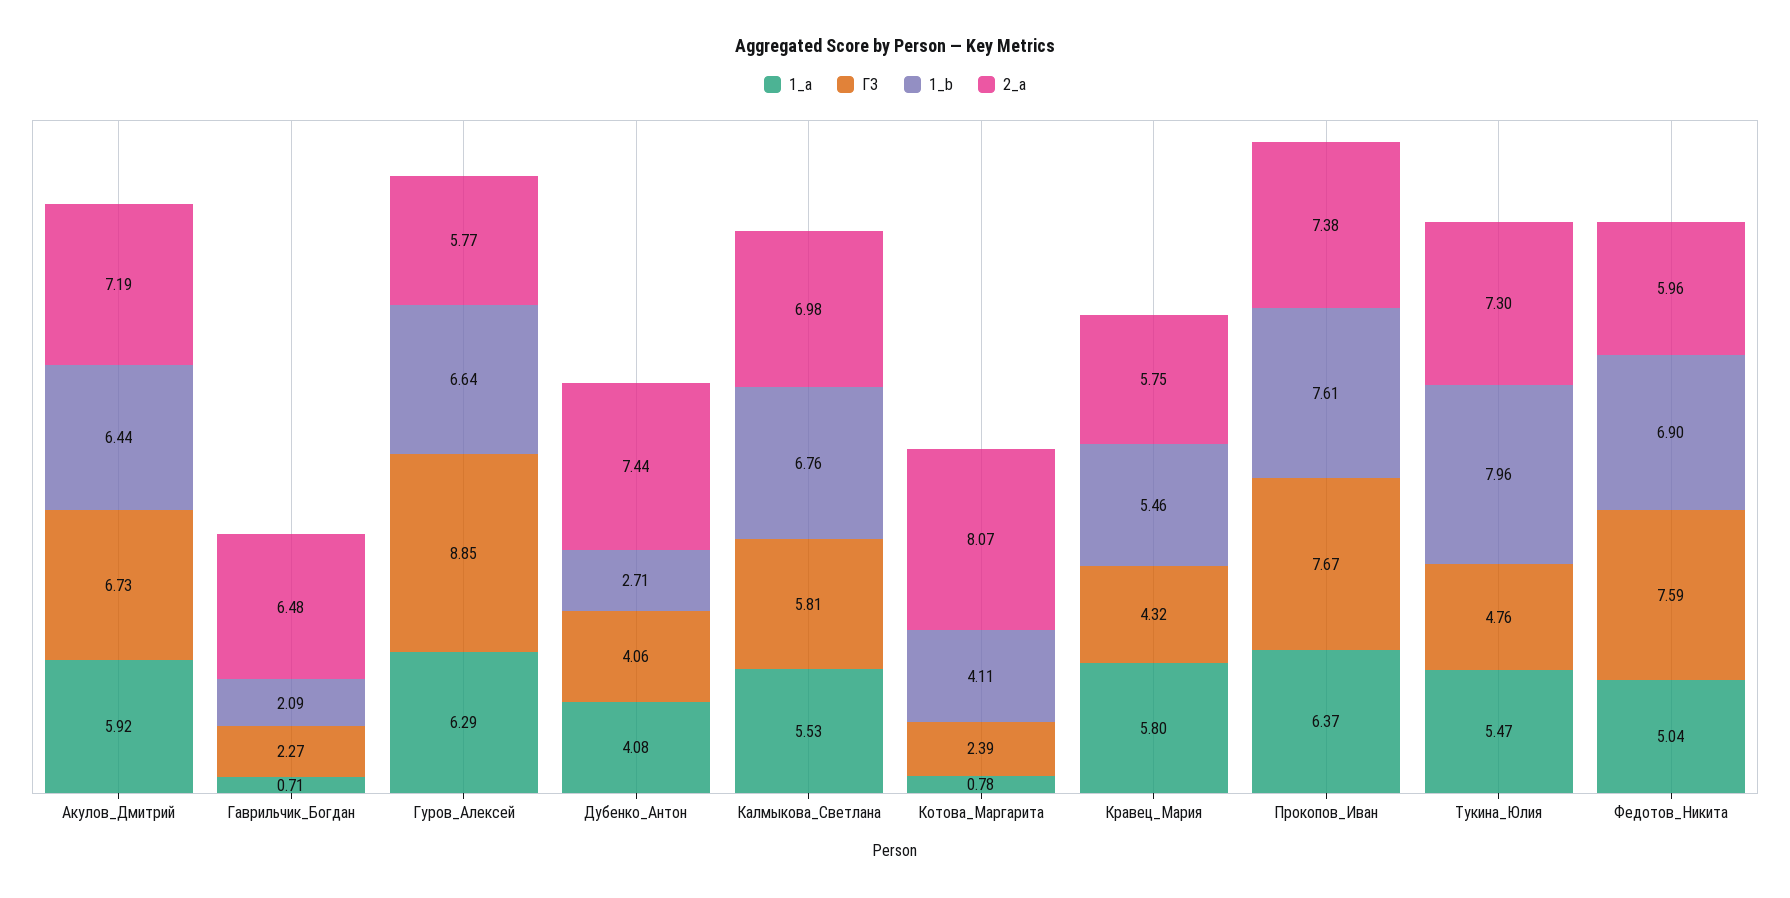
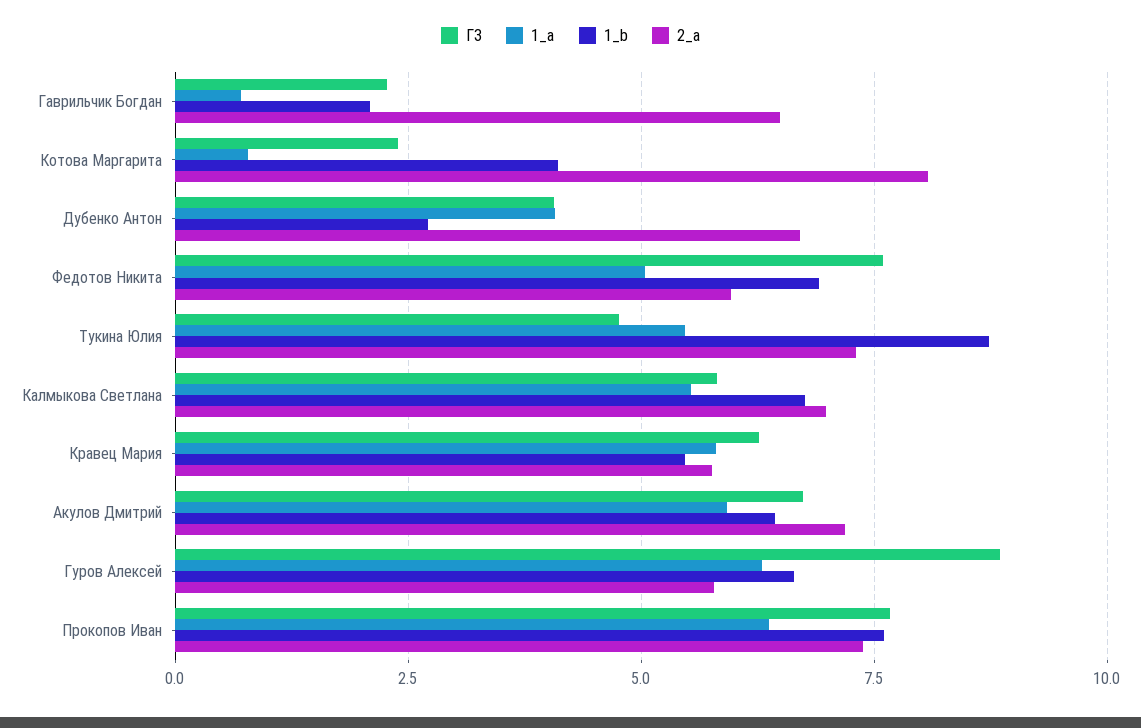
  {
    "1_a": {
      "Акулов_Дмитрий": 5.92,
      "Гаврильчик_Богдан": 0.71,
      "Гуров_Алексей": 6.29,
      "Дубенко_Антон": 4.08,
      "Калмыкова_Светлана": 5.53,
      "Котова_Маргарита": 0.78,
      "Кравец_Мария": 5.8,
      "Прокопов_Иван": 6.37,
      "Тукина_Юлия": 5.47,
      "Федотов_Никита": 5.04
    },
    "ГЗ": {
      "Акулов_Дмитрий": 6.73,
      "Гаврильчик_Богдан": 2.27,
      "Гуров_Алексей": 8.85,
      "Дубенко_Антон": 4.06,
      "Калмыкова_Светлана": 5.81,
      "Котова_Маргарита": 2.39,
-     "Кравец_Мария": 4.32,
+     "Кравец_Мария": 6.25,
      "Прокопов_Иван": 7.67,
      "Тукина_Юлия": 4.76,
      "Федотов_Никита": 7.59
    },
    "1_b": {
      "Акулов_Дмитрий": 6.44,
      "Гаврильчик_Богдан": 2.09,
      "Гуров_Алексей": 6.64,
      "Дубенко_Антон": 2.71,
      "Калмыкова_Светлана": 6.76,
      "Котова_Маргарита": 4.11,
      "Кравец_Мария": 5.46,
      "Прокопов_Иван": 7.61,
-     "Тукина_Юлия": 7.96,
+     "Тукина_Юлия": 8.75,
      "Федотов_Никита": 6.9
    },
    "2_a": {
      "Акулов_Дмитрий": 7.19,
      "Гаврильчик_Богдан": 6.48,
      "Гуров_Алексей": 5.77,
-     "Дубенко_Антон": 7.44,
+     "Дубенко_Антон": 6.75,
      "Калмыкова_Светлана": 6.98,
      "Котова_Маргарита": 8.07,
      "Кравец_Мария": 5.75,
      "Прокопов_Иван": 7.38,
      "Тукина_Юлия": 7.3,
      "Федотов_Никита": 5.96
    }
  }

